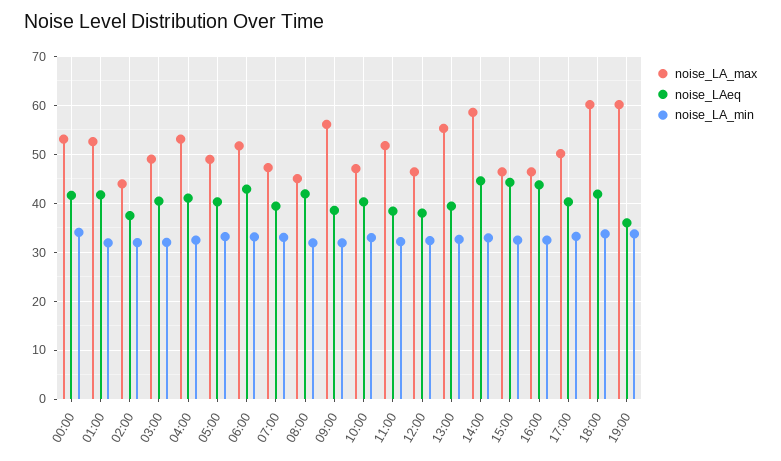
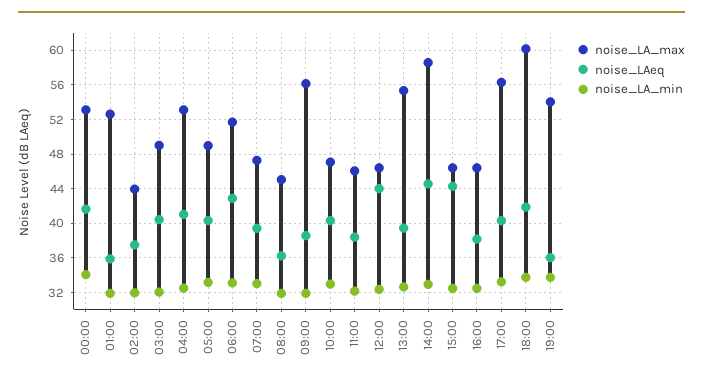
  {
    "noise_LA_max": {
      "00:00": 53,
      "01:00": 53,
      "02:00": 44,
      "03:00": 49,
      "04:00": 53,
      "05:00": 49,
      "06:00": 52,
      "07:00": 47,
      "08:00": 45,
      "09:00": 56,
      "10:00": 47,
-     "11:00": 52,
+     "11:00": 46,
      "12:00": 46,
      "13:00": 55,
      "14:00": 59,
      "15:00": 46,
      "16:00": 46,
-     "17:00": 50,
+     "17:00": 56,
      "18:00": 60,
-     "19:00": 60
+     "19:00": 54
    },
    "noise_LAeq": {
      "00:00": 42,
-     "01:00": 42,
+     "01:00": 36,
      "02:00": 38,
      "03:00": 40,
      "04:00": 41,
      "05:00": 40,
      "06:00": 43,
      "07:00": 39,
-     "08:00": 42,
+     "08:00": 36,
      "09:00": 39,
      "10:00": 40,
      "11:00": 38,
-     "12:00": 38,
+     "12:00": 44,
      "13:00": 39,
      "14:00": 45,
      "15:00": 44,
-     "16:00": 44,
+     "16:00": 38,
      "17:00": 40,
      "18:00": 42,
      "19:00": 36
    },
    "noise_LA_min": {
      "00:00": 34,
      "01:00": 32,
      "02:00": 32,
      "03:00": 32,
      "04:00": 33,
      "05:00": 33,
      "06:00": 33,
      "07:00": 33,
      "08:00": 32,
      "09:00": 32,
      "10:00": 33,
      "11:00": 32,
      "12:00": 32,
      "13:00": 33,
      "14:00": 33,
      "15:00": 32,
      "16:00": 32,
      "17:00": 33,
      "18:00": 34,
      "19:00": 34
    }
  }

